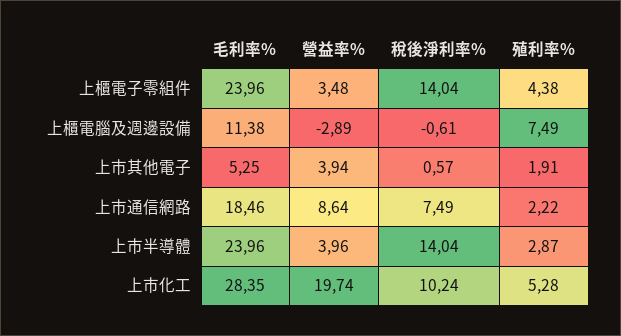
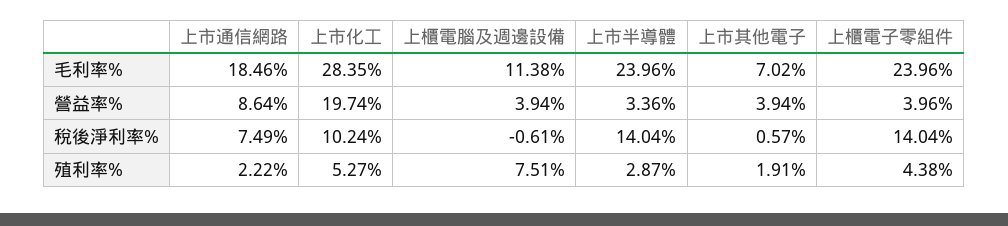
  {
    "毛利率%": {
      "上櫃電子零組件": 23.96,
      "上櫃電腦及週邊設備": 11.38,
-     "上市其他電子": 5.25,
+     "上市其他電子": 7.02,
      "上市通信網路": 18.46,
      "上市半導體": 23.96,
      "上市化工": 28.35
    },
    "營益率%": {
-     "上櫃電子零組件": 3.48,
+     "上櫃電子零組件": 3.96,
-     "上櫃電腦及週邊設備": -2.89,
+     "上櫃電腦及週邊設備": 3.94,
      "上市其他電子": 3.94,
      "上市通信網路": 8.64,
-     "上市半導體": 3.96,
+     "上市半導體": 3.36,
      "上市化工": 19.74
    },
    "稅後淨利率%": {
      "上櫃電子零組件": 14.04,
      "上櫃電腦及週邊設備": -0.61,
      "上市其他電子": 0.57,
      "上市通信網路": 7.49,
      "上市半導體": 14.04,
      "上市化工": 10.24
    },
    "殖利率%": {
      "上櫃電子零組件": 4.38,
-     "上櫃電腦及週邊設備": 7.49,
+     "上櫃電腦及週邊設備": 7.51,
      "上市其他電子": 1.91,
      "上市通信網路": 2.22,
      "上市半導體": 2.87,
-     "上市化工": 5.28
+     "上市化工": 5.27
    }
  }

